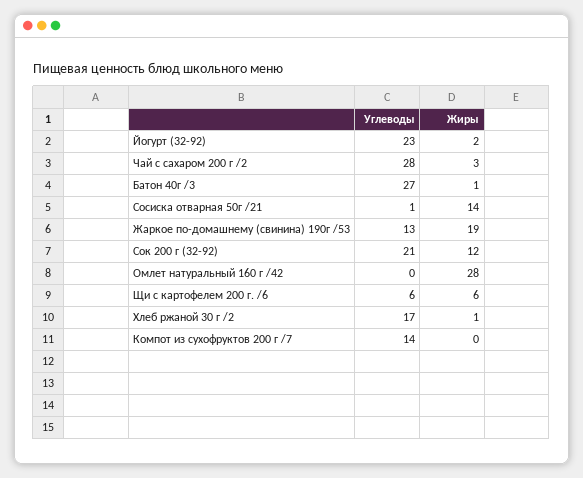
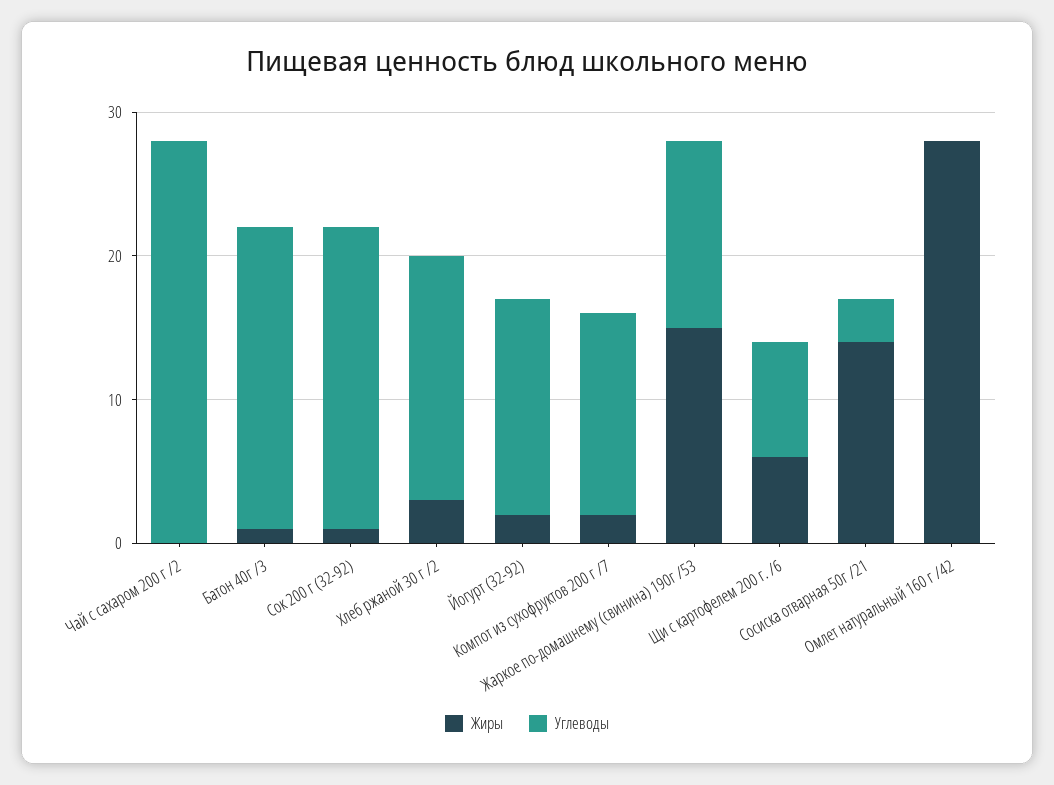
  {
    "Углеводы": {
-     "Йогурт (32-92)": 23,
+     "Йогурт (32-92)": 15,
      "Чай с сахаром 200 г /2": 28,
-     "Батон 40г /3": 27,
+     "Батон 40г /3": 21,
-     "Сосиска отварная 50г /21": 1,
+     "Сосиска отварная 50г /21": 3,
      "Жаркое по-домашнему (свинина) 190г /53": 13,
      "Сок 200 г (32-92)": 21,
      "Омлет натуральный 160 г /42": 0,
-     "Щи с картофелем 200 г. /6": 6,
+     "Щи с картофелем 200 г. /6": 8,
      "Хлеб ржаной 30 г /2": 17,
      "Компот из сухофруктов 200 г /7": 14
    },
    "Жиры": {
      "Йогурт (32-92)": 2,
-     "Чай с сахаром 200 г /2": 3,
+     "Чай с сахаром 200 г /2": 0,
      "Батон 40г /3": 1,
      "Сосиска отварная 50г /21": 14,
-     "Жаркое по-домашнему (свинина) 190г /53": 19,
+     "Жаркое по-домашнему (свинина) 190г /53": 15,
-     "Сок 200 г (32-92)": 12,
+     "Сок 200 г (32-92)": 1,
      "Омлет натуральный 160 г /42": 28,
      "Щи с картофелем 200 г. /6": 6,
-     "Хлеб ржаной 30 г /2": 1,
+     "Хлеб ржаной 30 г /2": 3,
-     "Компот из сухофруктов 200 г /7": 0
+     "Компот из сухофруктов 200 г /7": 2
    }
  }

